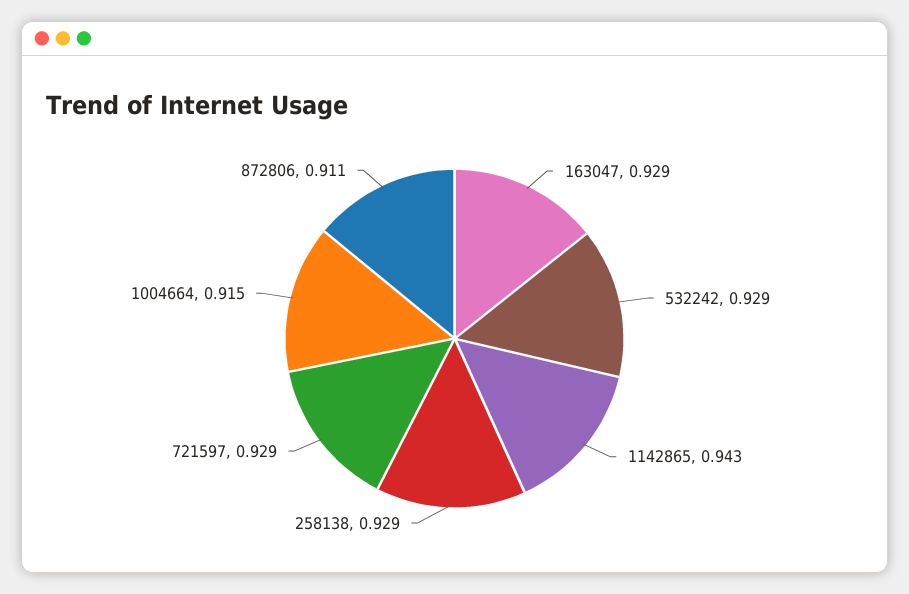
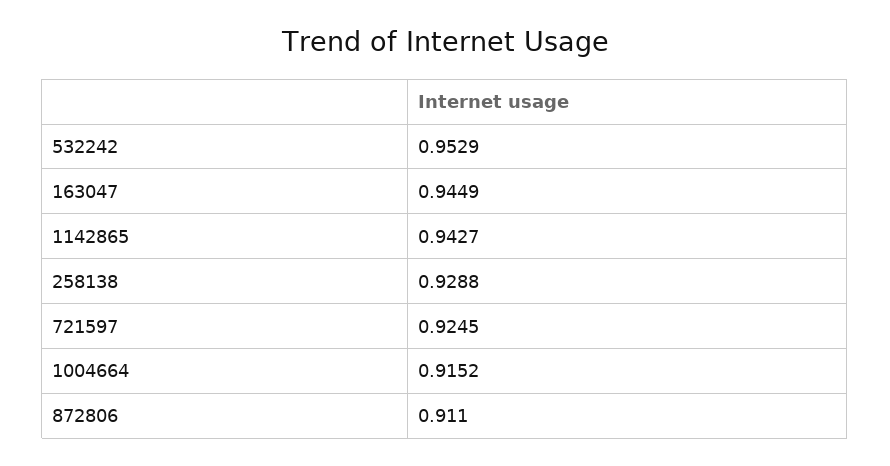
  {
-   "163047": 0.929,
+   "163047": 0.9449,
-   "532242": 0.929,
+   "532242": 0.9529,
    "1142865": 0.9427,
    "258138": 0.9288,
-   "721597": 0.929,
+   "721597": 0.9245,
    "1004664": 0.9152,
    "872806": 0.911
  }

